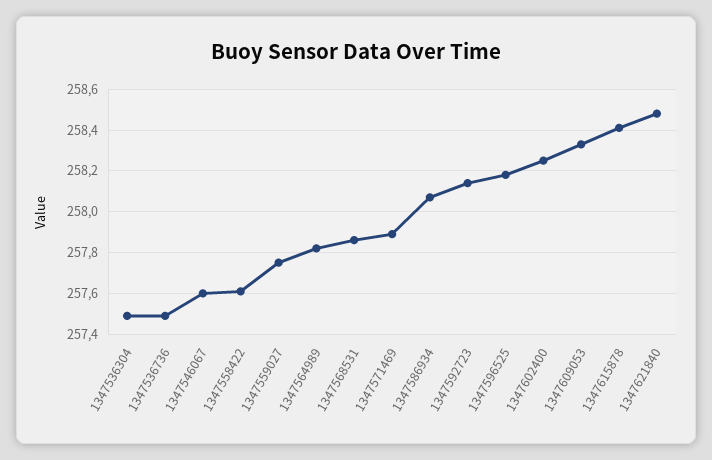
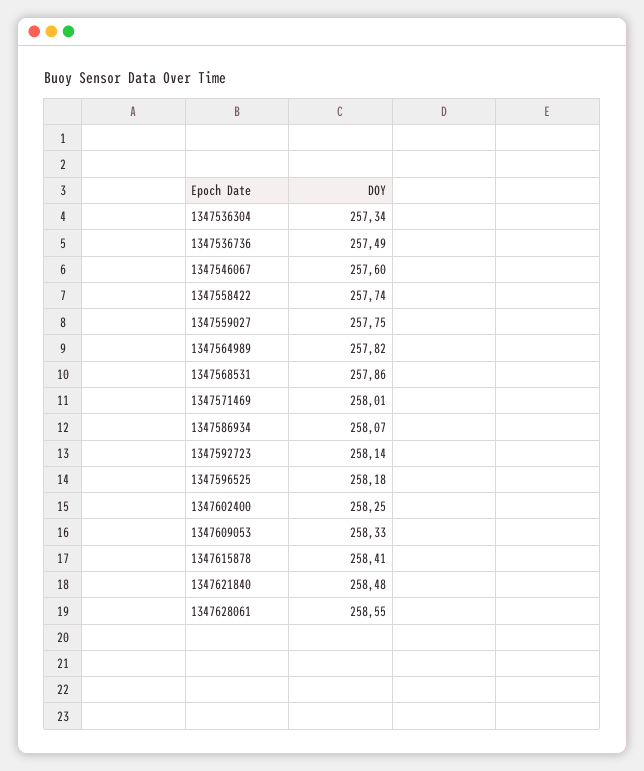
  {
-   "1347536304": 257.5,
+   "1347536304": 257.34,
    "1347536736": 257.49,
    "1347546067": 257.6,
-   "1347558422": 257.6,
+   "1347558422": 257.74,
    "1347559027": 257.75,
    "1347564989": 257.82,
    "1347568531": 257.86,
-   "1347571469": 257.9,
+   "1347571469": 258.01,
    "1347586934": 258.07,
    "1347592723": 258.14,
    "1347596525": 258.18,
    "1347602400": 258.25,
    "1347609053": 258.33,
    "1347615878": 258.41,
-   "1347621840": 258.48
+   "1347621840": 258.48,
+   "1347628061": 258.55
  }

